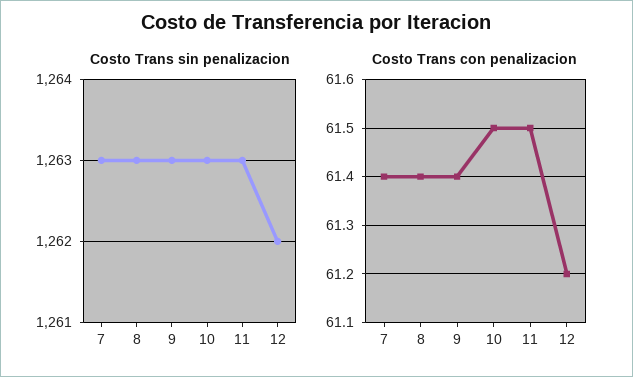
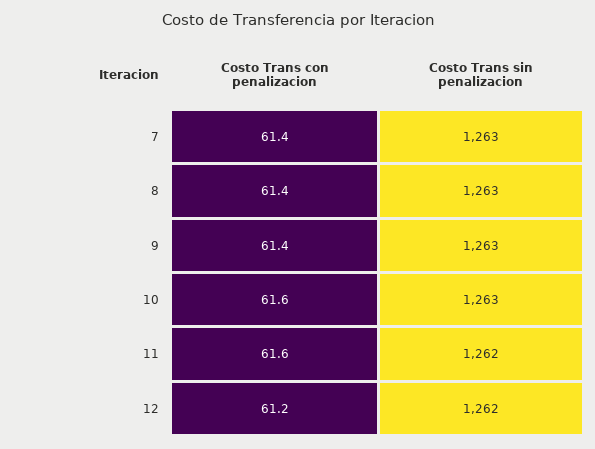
  {
    "Costo Trans sin penalizacion": {
      "7": 1263,
      "8": 1263,
      "9": 1263,
      "10": 1263,
-     "11": 1263,
+     "11": 1262,
      "12": 1262
    },
    "Costo Trans con penalizacion": {
      "7": 61.4,
      "8": 61.4,
      "9": 61.4,
-     "10": 61.5,
+     "10": 61.6,
-     "11": 61.5,
+     "11": 61.6,
      "12": 61.2
    }
  }

